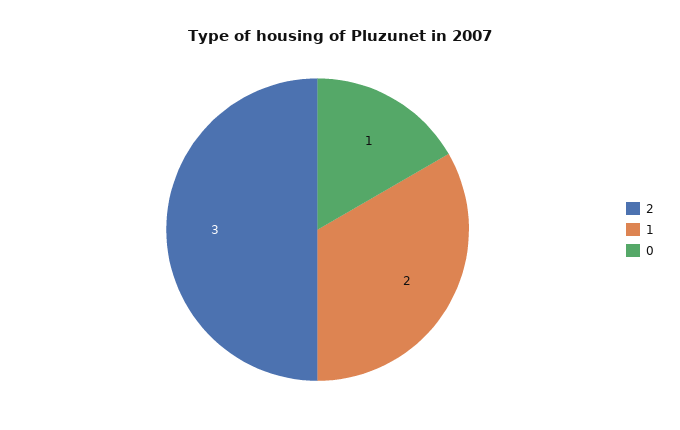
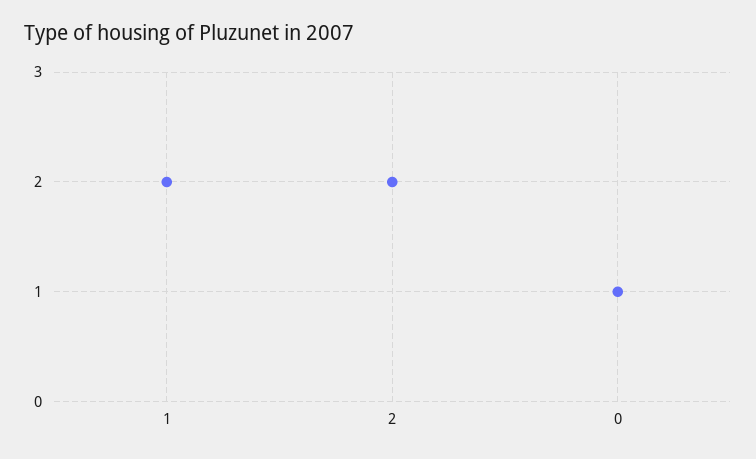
  {
-   "2": 3,
+   "2": 2,
    "1": 2,
    "0": 1
  }

